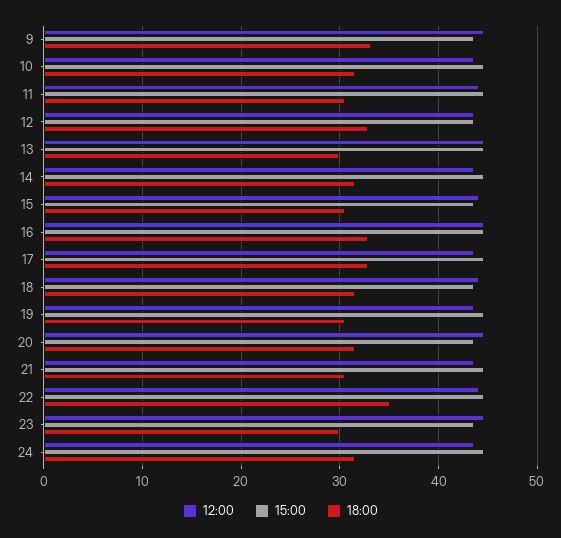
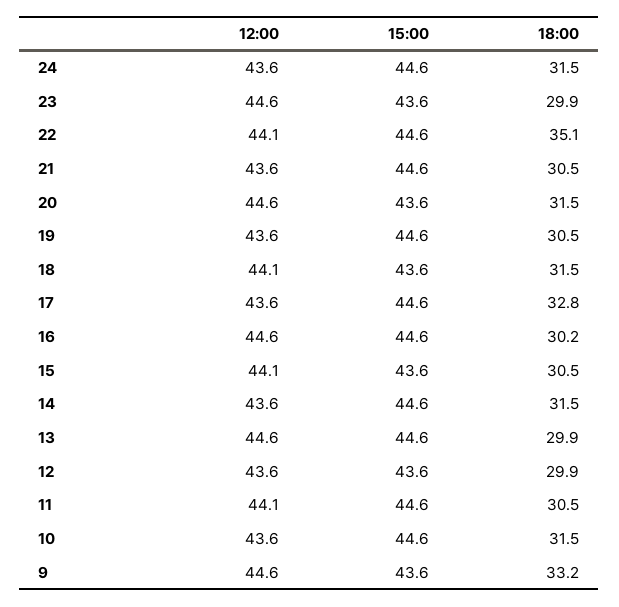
  {
    "12:00": {
      "9": 44.6,
      "10": 43.6,
      "11": 44.1,
      "12": 43.6,
      "13": 44.6,
      "14": 43.6,
      "15": 44.1,
      "16": 44.6,
      "17": 43.6,
      "18": 44.1,
      "19": 43.6,
      "20": 44.6,
      "21": 43.6,
      "22": 44.1,
      "23": 44.6,
      "24": 43.6
    },
    "15:00": {
      "9": 43.6,
      "10": 44.6,
      "11": 44.6,
      "12": 43.6,
      "13": 44.6,
      "14": 44.6,
      "15": 43.6,
      "16": 44.6,
      "17": 44.6,
      "18": 43.6,
      "19": 44.6,
      "20": 43.6,
      "21": 44.6,
      "22": 44.6,
      "23": 43.6,
      "24": 44.6
    },
    "18:00": {
      "9": 33.2,
      "10": 31.5,
      "11": 30.5,
-     "12": 33,
+     "12": 29.9,
      "13": 29.9,
      "14": 31.5,
      "15": 30.5,
-     "16": 33,
+     "16": 30.2,
      "17": 32.8,
      "18": 31.5,
      "19": 30.5,
      "20": 31.5,
      "21": 30.5,
      "22": 35.1,
      "23": 29.9,
      "24": 31.5
    }
  }

